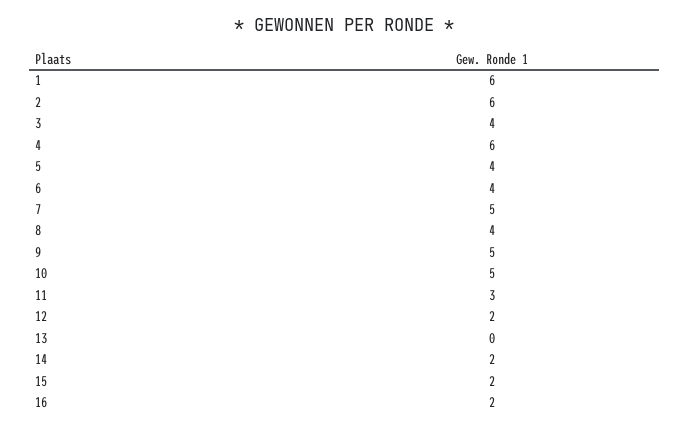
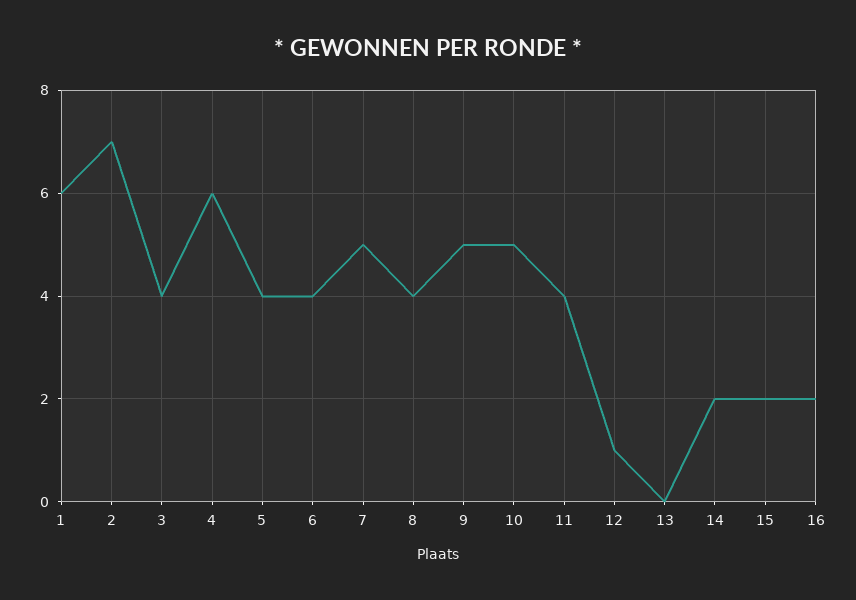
  {
    "1": 6,
-   "2": 6,
+   "2": 7,
    "3": 4,
    "4": 6,
    "5": 4,
    "6": 4,
    "7": 5,
    "8": 4,
    "9": 5,
    "10": 5,
-   "11": 3,
+   "11": 4,
-   "12": 2,
+   "12": 1,
    "13": 0,
    "14": 2,
    "15": 2,
    "16": 2
  }

